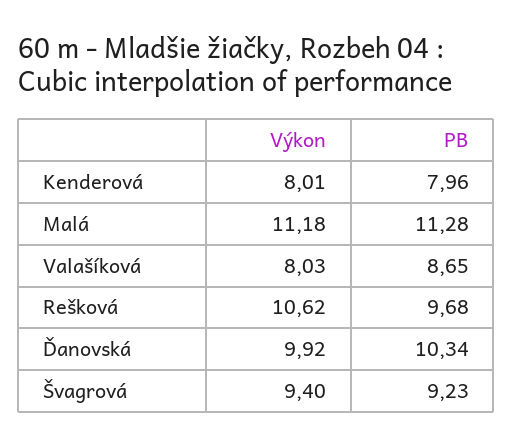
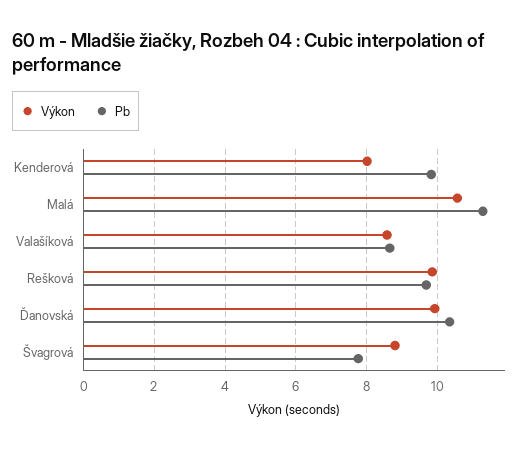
  {
    "Výkon": {
      "Kenderová": 8.01,
-     "Malá": 11.18,
+     "Malá": 10.6,
-     "Valašíková": 8.03,
+     "Valašíková": 8.6,
-     "Rešková": 10.62,
+     "Rešková": 9.8,
      "Ďanovská": 9.92,
-     "Švagrová": 9.4
+     "Švagrová": 8.8
    },
    "PB": {
-     "Kenderová": 7.96,
+     "Kenderová": 9.8,
      "Malá": 11.28,
      "Valašíková": 8.65,
      "Rešková": 9.68,
      "Ďanovská": 10.34,
-     "Švagrová": 9.23
+     "Švagrová": 7.8
    }
  }

